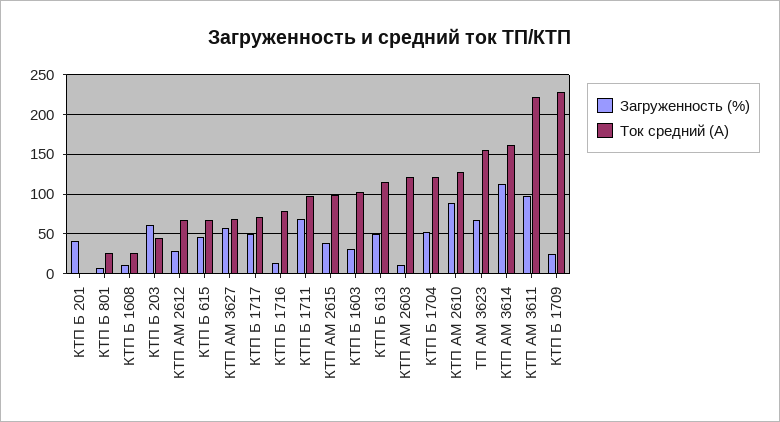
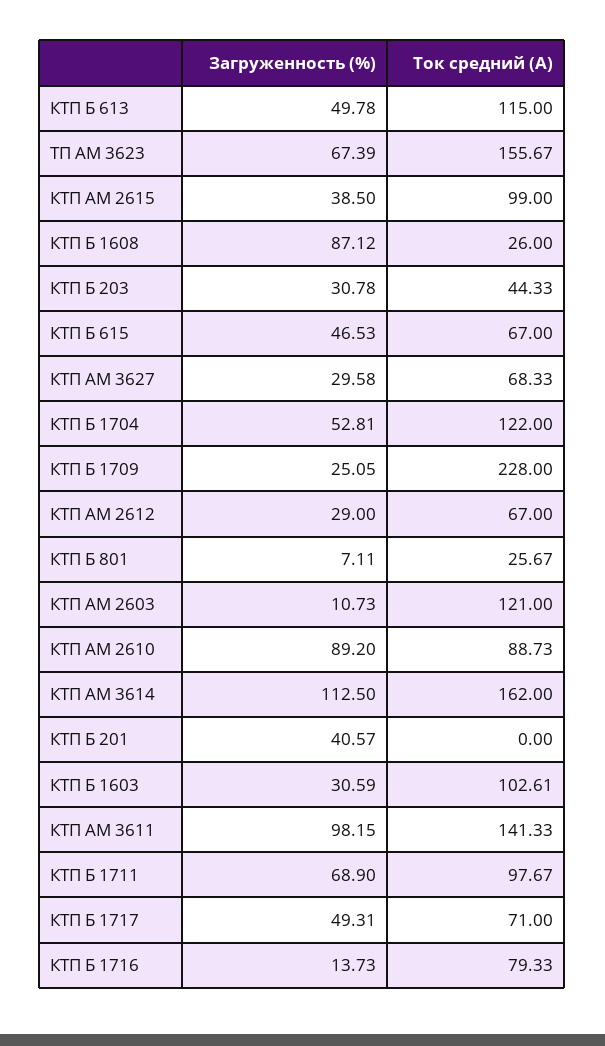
  {
    "Загруженность (%)": {
      "КТП Б 201": 40.57,
      "КТП Б 801": 7.11,
-     "КТП Б 1608": 10,
+     "КТП Б 1608": 87.12,
-     "КТП Б 203": 60,
+     "КТП Б 203": 30.78,
      "КТП АМ 2612": 29,
      "КТП Б 615": 46.53,
-     "КТП АМ 3627": 60,
+     "КТП АМ 3627": 29.58,
      "КТП Б 1717": 49.31,
      "КТП Б 1716": 13.73,
      "КТП Б 1711": 68.9,
      "КТП АМ 2615": 38.5,
      "КТП Б 1603": 30.59,
      "КТП Б 613": 49.78,
      "КТП АМ 2603": 10.73,
      "КТП Б 1704": 52.81,
      "КТП АМ 2610": 89.2,
      "ТП АМ 3623": 67.39,
      "КТП АМ 3614": 112.5,
      "КТП АМ 3611": 98.15,
      "КТП Б 1709": 25.05
    },
    "Ток средний (А)": {
      "КТП Б 201": 0,
      "КТП Б 801": 25.67,
      "КТП Б 1608": 26,
      "КТП Б 203": 44.33,
      "КТП АМ 2612": 67,
      "КТП Б 615": 67,
      "КТП АМ 3627": 68.33,
      "КТП Б 1717": 71,
      "КТП Б 1716": 79.33,
      "КТП Б 1711": 97.67,
      "КТП АМ 2615": 99,
      "КТП Б 1603": 102.61,
      "КТП Б 613": 115,
      "КТП АМ 2603": 121,
      "КТП Б 1704": 122,
-     "КТП АМ 2610": 130,
+     "КТП АМ 2610": 88.73,
      "ТП АМ 3623": 155.67,
      "КТП АМ 3614": 162,
-     "КТП АМ 3611": 220,
+     "КТП АМ 3611": 141.33,
      "КТП Б 1709": 228
    }
  }

